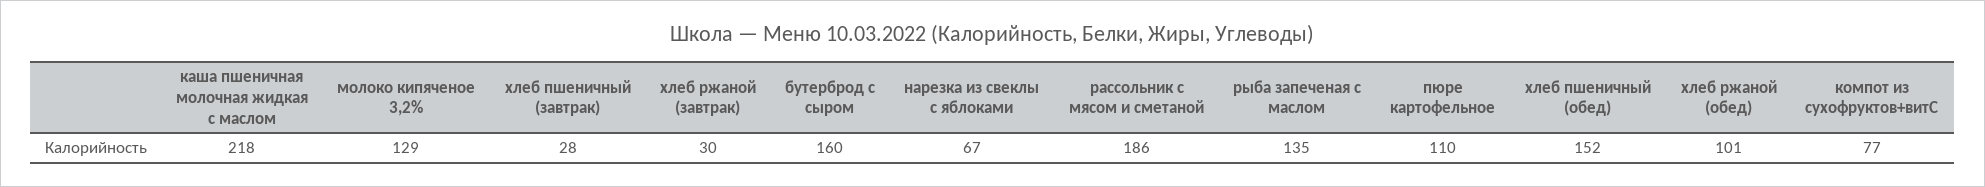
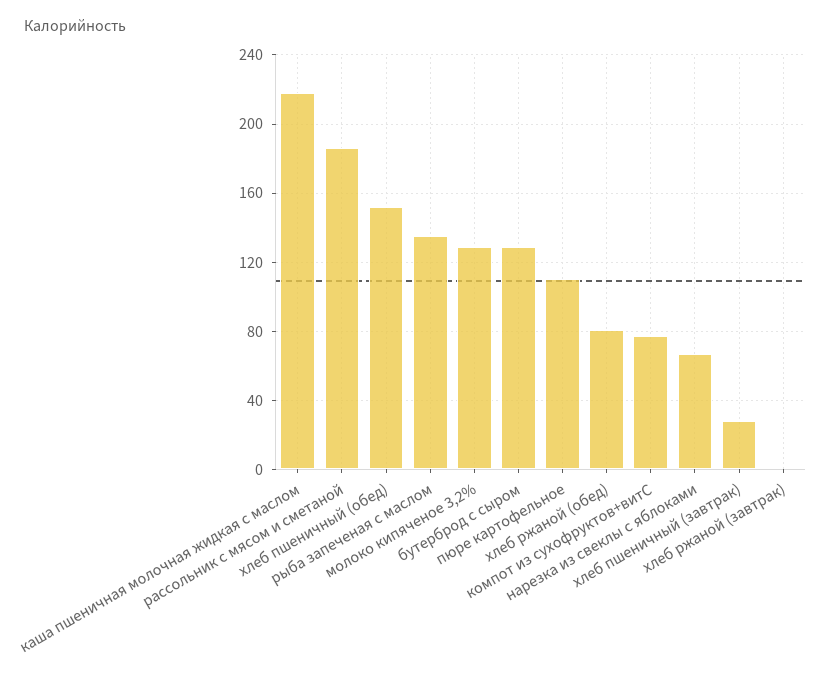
  {
    "каша пшеничная молочная жидкая с маслом": 218,
    "молоко кипяченое 3,2%": 129,
    "хлеб пшеничный (завтрак)": 28,
-   "хлеб ржаной (завтрак)": 30,
+   "хлеб ржаной (завтрак)": 0,
-   "бутерброд с сыром": 160,
+   "бутерброд с сыром": 130,
    "нарезка из свеклы с яблоками": 67,
    "рассольник с мясом и сметаной": 186,
    "рыба запеченая с маслом": 135,
    "пюре картофельное": 110,
    "хлеб пшеничный (обед)": 152,
-   "хлеб ржаной (обед)": 101,
+   "хлеб ржаной (обед)": 80,
    "компот из сухофруктов+витС": 77
  }

